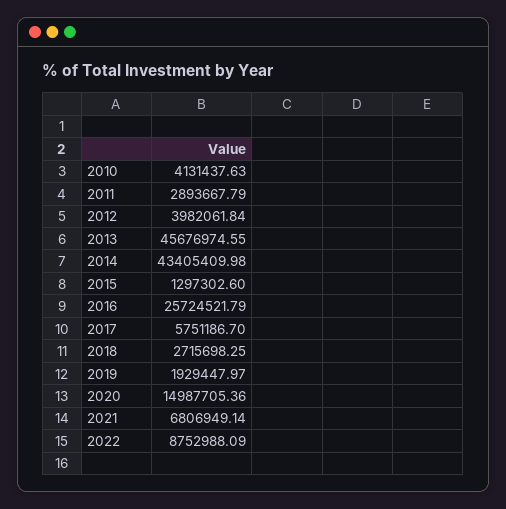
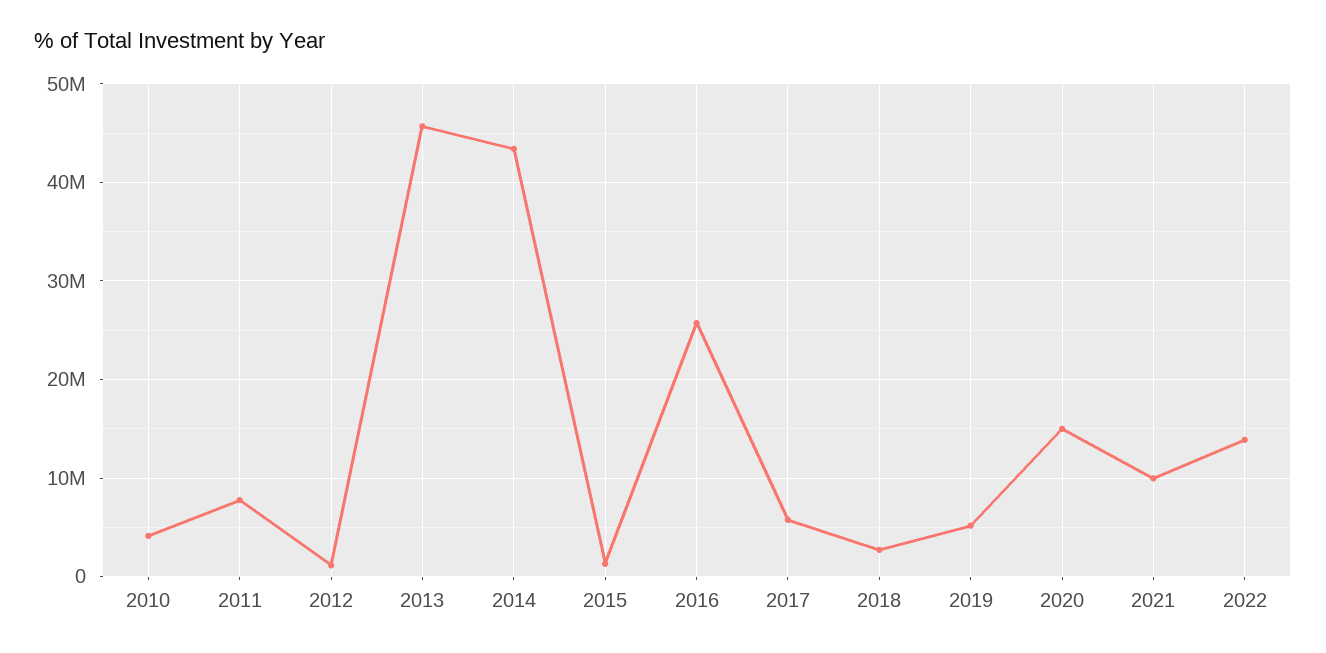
  {
    "2010": 4131437.63,
-   "2011": 2893667.79,
+   "2011": 8000000,
-   "2012": 3982061.84,
+   "2012": 1000000,
    "2013": 45676974.55,
    "2014": 43405409.98,
    "2015": 1297302.6,
    "2016": 25724521.79,
    "2017": 5751186.7,
    "2018": 2715698.25,
-   "2019": 1929447.97,
+   "2019": 5000000,
    "2020": 14987705.36,
-   "2021": 6806949.14,
+   "2021": 10000000,
-   "2022": 8752988.09
+   "2022": 14000000
  }

